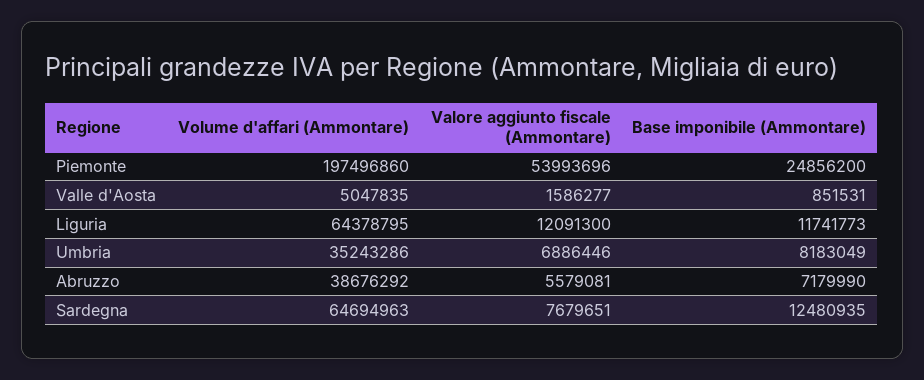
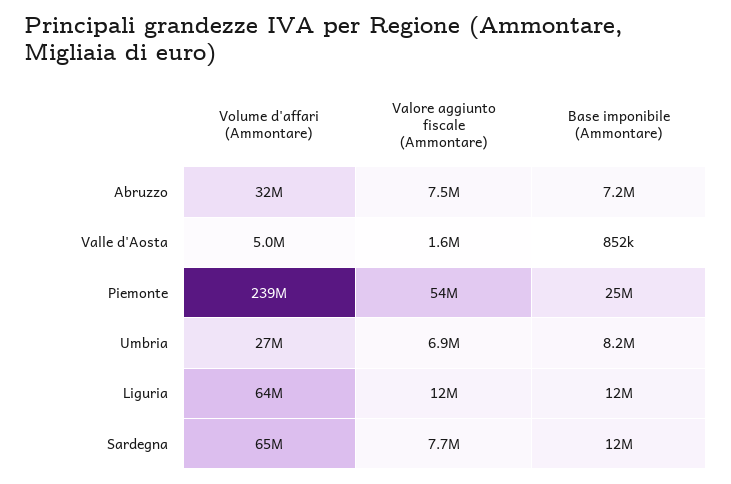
  {
    "Volume d'affari (Ammontare)": {
-     "Piemonte": 197496860,
+     "Piemonte": 239000000,
      "Valle d'Aosta": 5047835,
      "Liguria": 64378795,
-     "Umbria": 35243286,
+     "Umbria": 27000000,
-     "Abruzzo": 38676292,
+     "Abruzzo": 32000000,
      "Sardegna": 64694963
    },
    "Valore aggiunto fiscale (Ammontare)": {
      "Piemonte": 53993696,
      "Valle d'Aosta": 1586277,
      "Liguria": 12091300,
      "Umbria": 6886446,
-     "Abruzzo": 5579081,
+     "Abruzzo": 7500000,
      "Sardegna": 7679651
    },
    "Base imponibile (Ammontare)": {
      "Piemonte": 24856200,
      "Valle d'Aosta": 851531,
      "Liguria": 11741773,
      "Umbria": 8183049,
      "Abruzzo": 7179990,
      "Sardegna": 12480935
    }
  }

